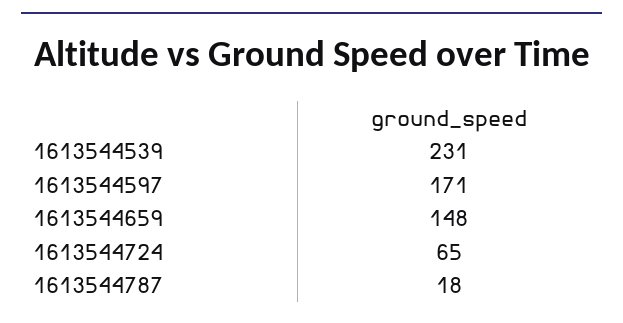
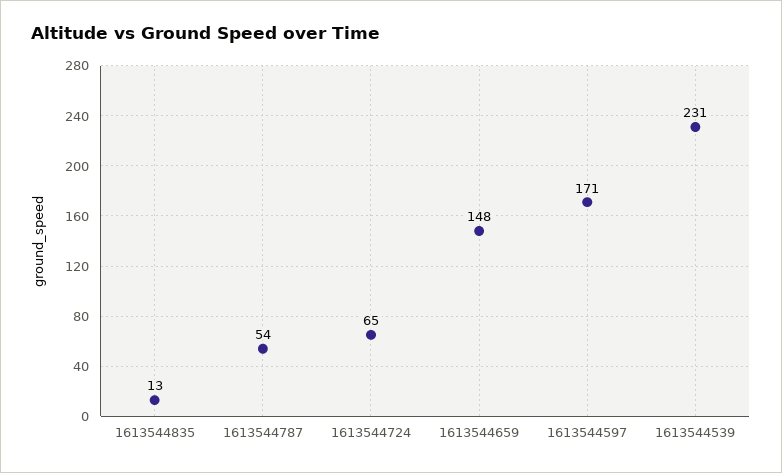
  {
    "1613544539": 231,
    "1613544597": 171,
    "1613544659": 148,
    "1613544724": 65,
-   "1613544787": 18
+   "1613544787": 54,
+   "1613544835": 13
  }

